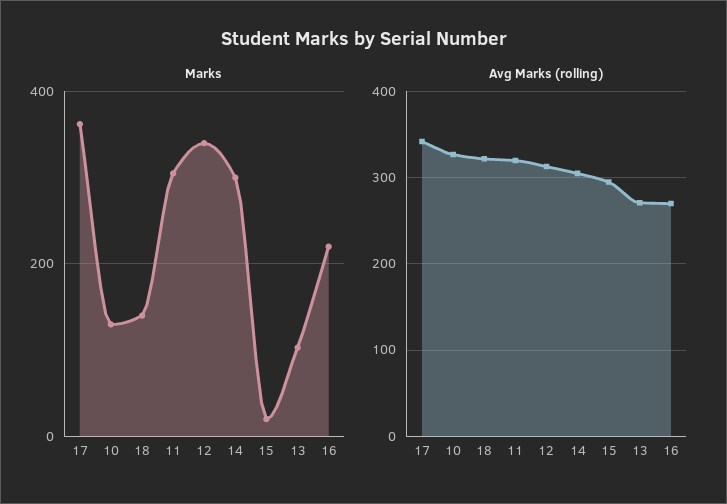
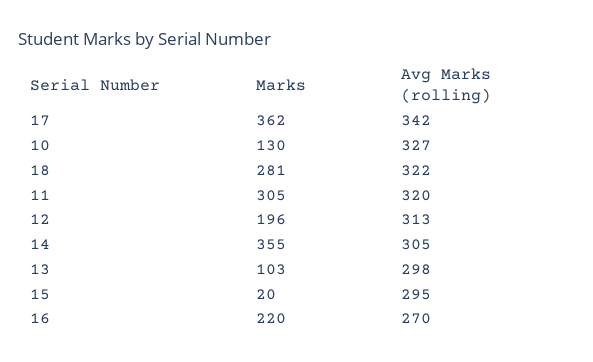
  {
    "Marks": {
      "17": 362,
      "10": 130,
-     "18": 140,
+     "18": 281,
      "11": 305,
-     "12": 340,
+     "12": 196,
-     "14": 300,
+     "14": 355,
      "15": 20,
      "13": 103,
      "16": 220
    },
    "Avg Marks (rolling)": {
      "17": 342,
      "10": 327,
      "18": 322,
      "11": 320,
      "12": 313,
      "14": 305,
      "15": 295,
-     "13": 270,
+     "13": 298,
      "16": 270
    }
  }

